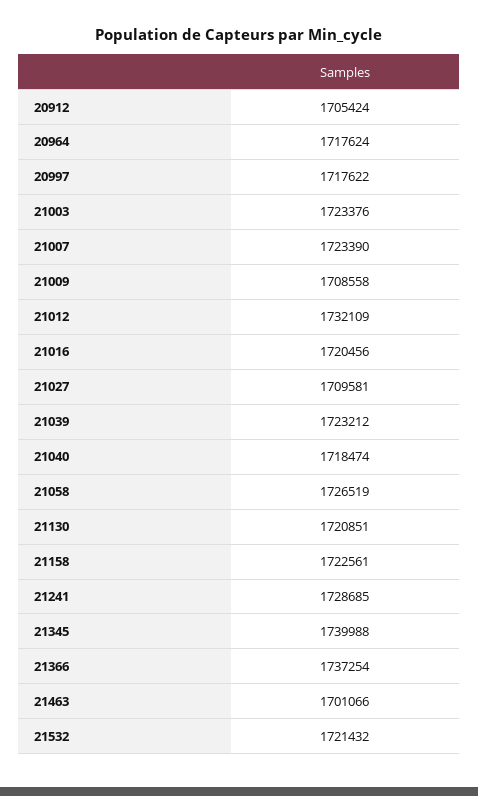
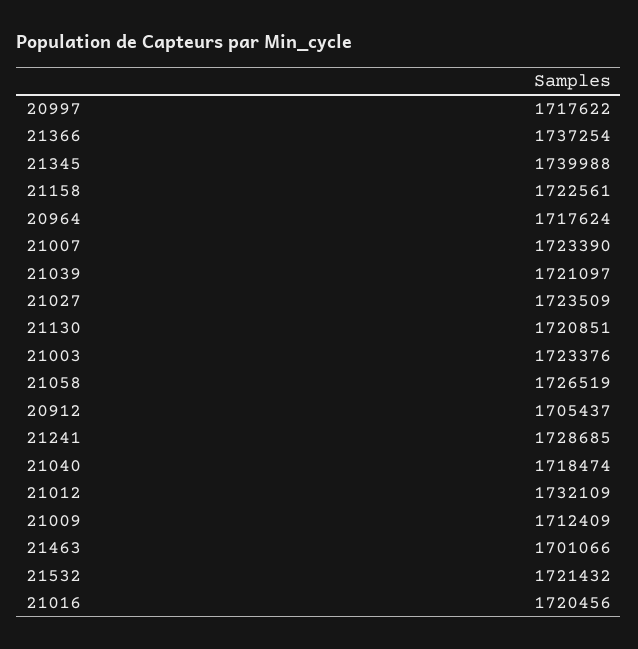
  {
-   "20912": 1705424,
+   "20912": 1705437,
    "20964": 1717624,
    "20997": 1717622,
    "21003": 1723376,
    "21007": 1723390,
-   "21009": 1708558,
+   "21009": 1712409,
    "21012": 1732109,
    "21016": 1720456,
-   "21027": 1709581,
+   "21027": 1723509,
-   "21039": 1723212,
+   "21039": 1721097,
    "21040": 1718474,
    "21058": 1726519,
    "21130": 1720851,
    "21158": 1722561,
    "21241": 1728685,
    "21345": 1739988,
    "21366": 1737254,
    "21463": 1701066,
    "21532": 1721432
  }

